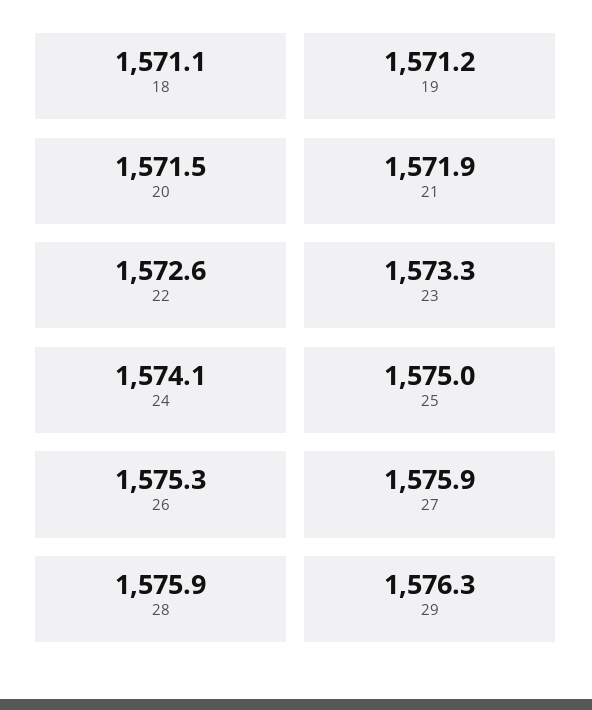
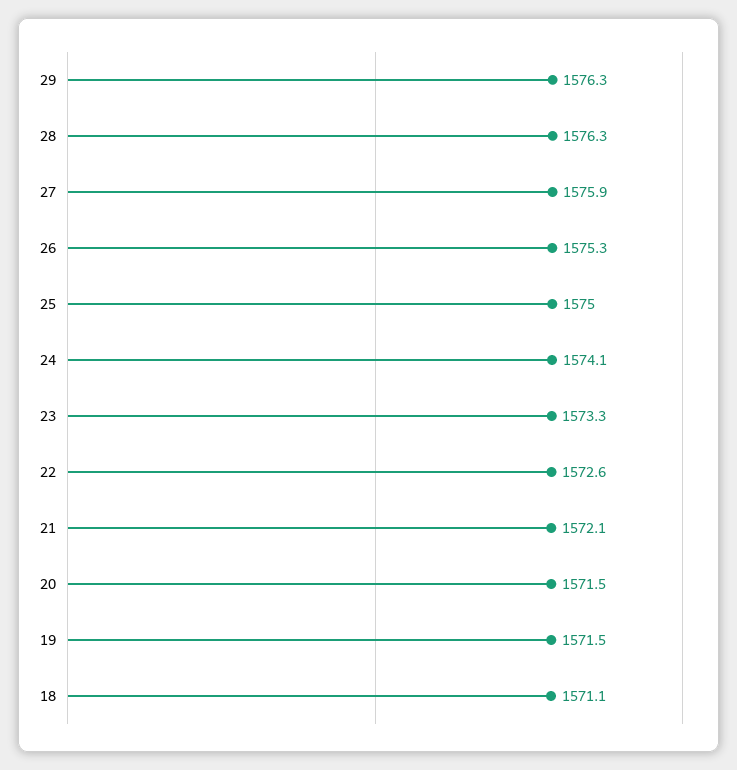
  {
    "18": 1571.1,
-   "19": 1571.2,
+   "19": 1571.5,
    "20": 1571.5,
-   "21": 1571.9,
+   "21": 1572.1,
    "22": 1572.6,
    "23": 1573.3,
    "24": 1574.1,
    "25": 1575,
    "26": 1575.3,
    "27": 1575.9,
-   "28": 1575.9,
+   "28": 1576.3,
    "29": 1576.3
  }

